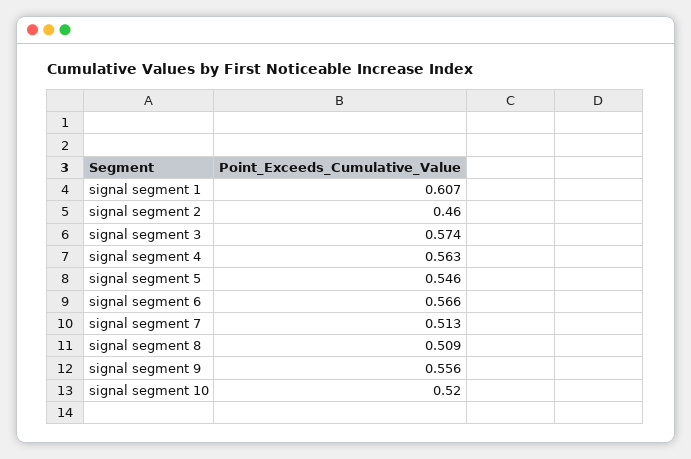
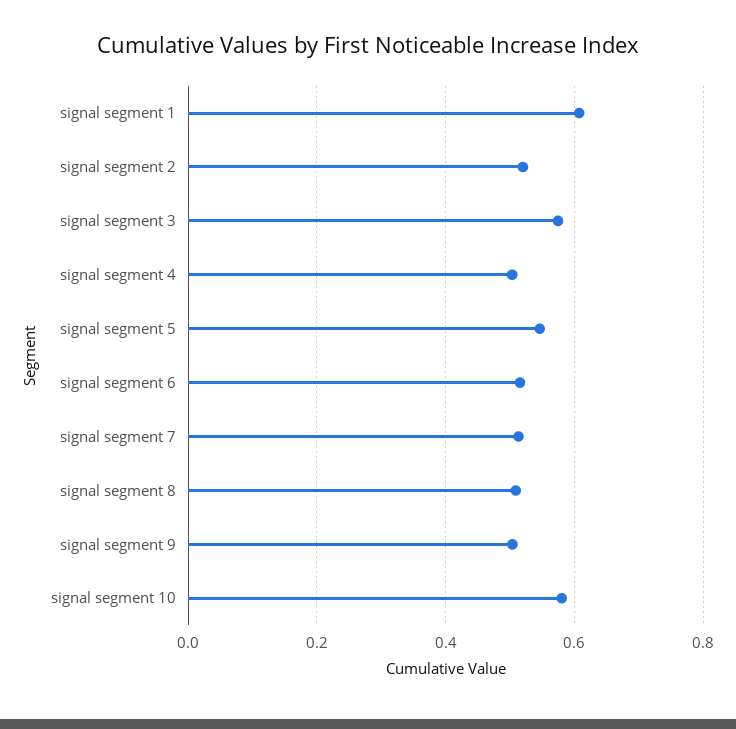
  {
    "signal segment 1": 0.607,
-   "signal segment 2": 0.46,
+   "signal segment 2": 0.52,
    "signal segment 3": 0.574,
-   "signal segment 4": 0.563,
+   "signal segment 4": 0.5,
    "signal segment 5": 0.546,
-   "signal segment 6": 0.566,
+   "signal segment 6": 0.52,
    "signal segment 7": 0.513,
    "signal segment 8": 0.509,
-   "signal segment 9": 0.556,
+   "signal segment 9": 0.5,
-   "signal segment 10": 0.52
+   "signal segment 10": 0.58
  }

